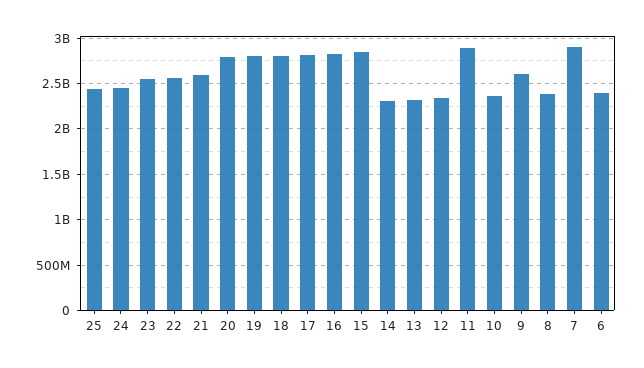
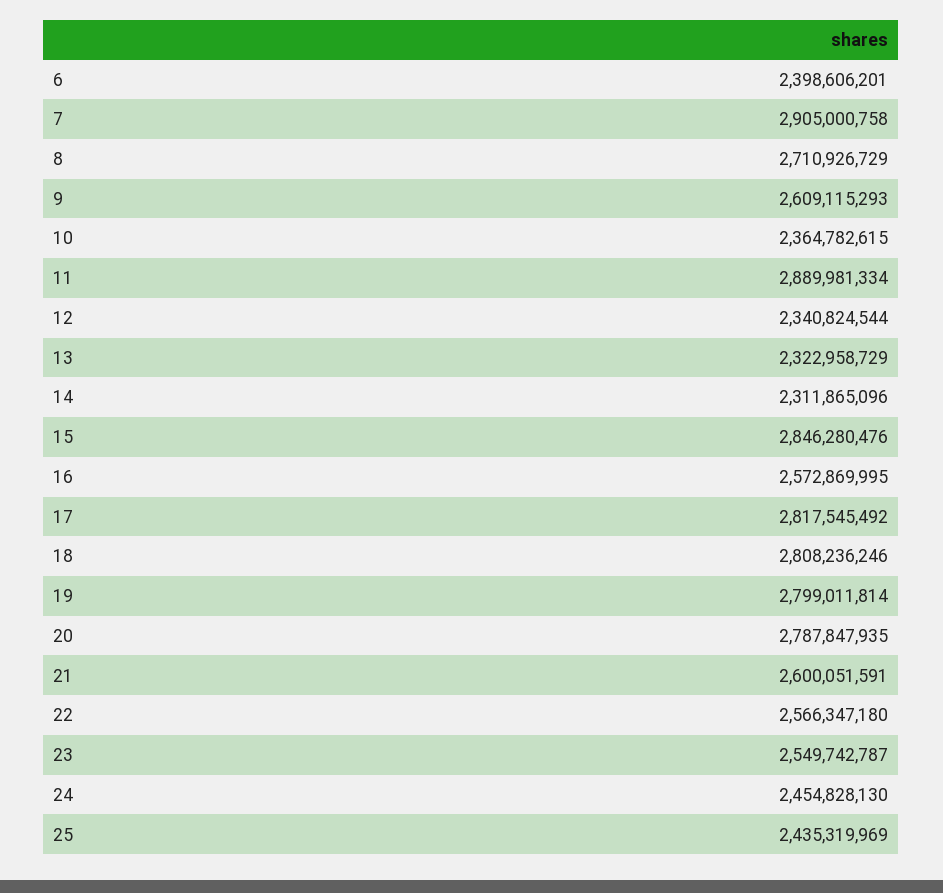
  {
    "25": 2435319969,
    "24": 2454828130,
    "23": 2549742787,
    "22": 2566347180,
    "21": 2600051591,
    "20": 2787847935,
    "19": 2799011814,
    "18": 2808236246,
    "17": 2817545492,
-   "16": 2800000000,
+   "16": 2572869995,
    "15": 2846280476,
    "14": 2311865096,
    "13": 2322958729,
    "12": 2340824544,
    "11": 2889981334,
    "10": 2364782615,
    "9": 2609115293,
-   "8": 2400000000,
+   "8": 2710926729,
    "7": 2905000758,
    "6": 2398606201
  }

